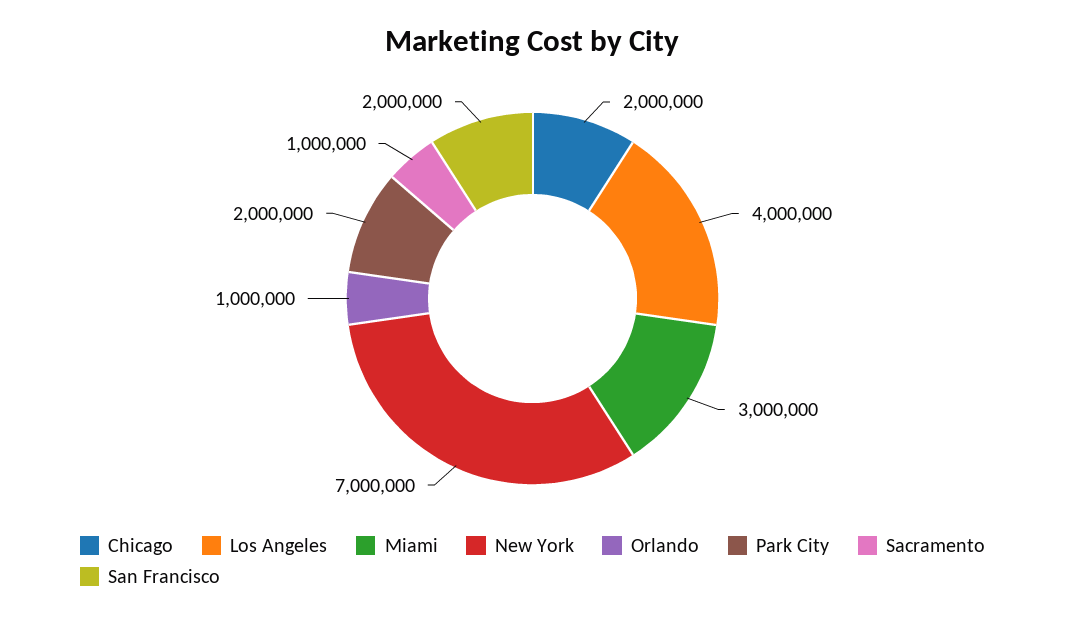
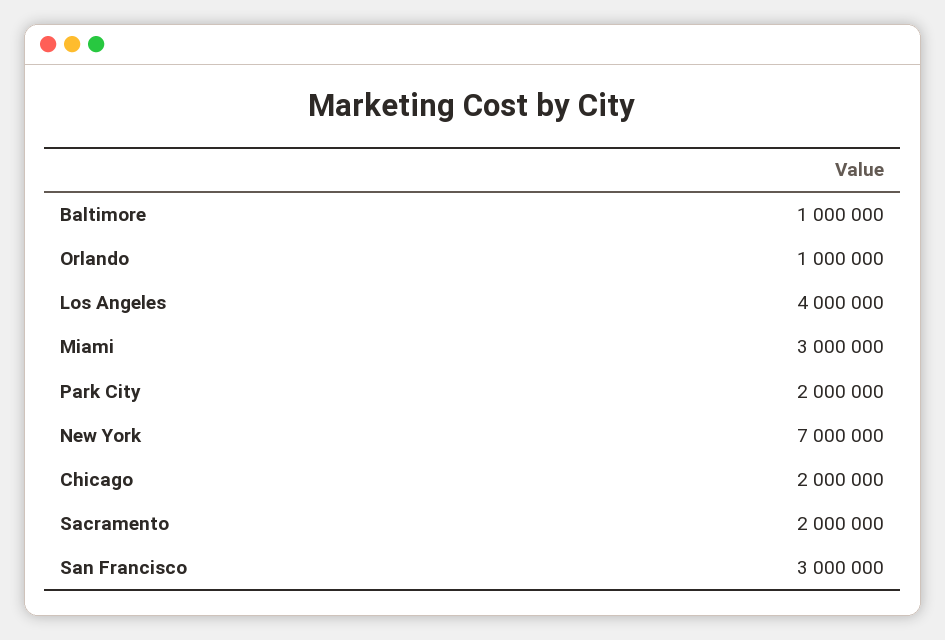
  {
    "Chicago": 2000000,
    "Los Angeles": 4000000,
    "Miami": 3000000,
    "New York": 7000000,
    "Orlando": 1000000,
    "Park City": 2000000,
-   "Sacramento": 1000000,
+   "Sacramento": 2000000,
-   "San Francisco": 2000000
+   "San Francisco": 3000000,
+   "Baltimore": 1000000
  }

